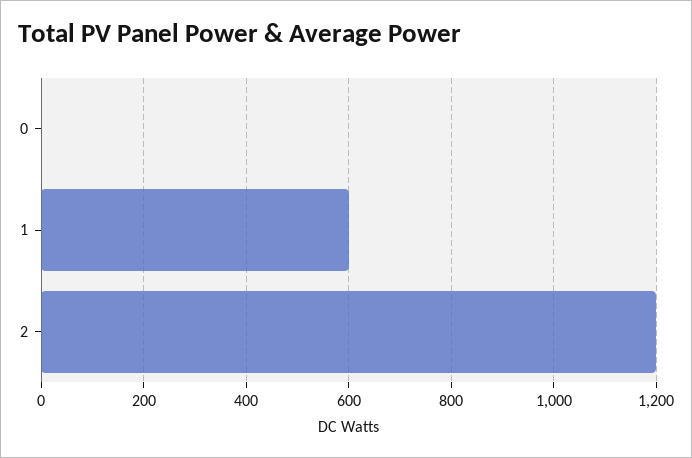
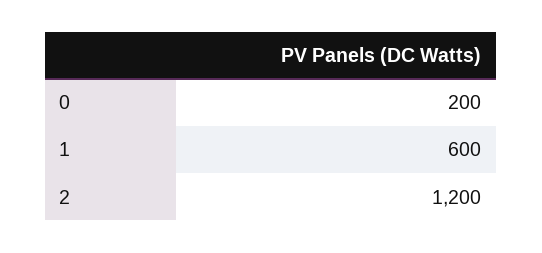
  {
-   "0": 0,
+   "0": 200,
    "1": 600,
    "2": 1200
  }

